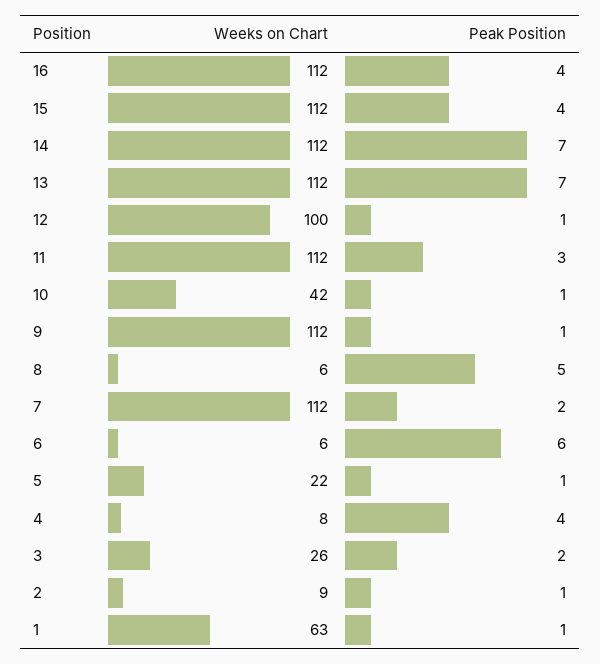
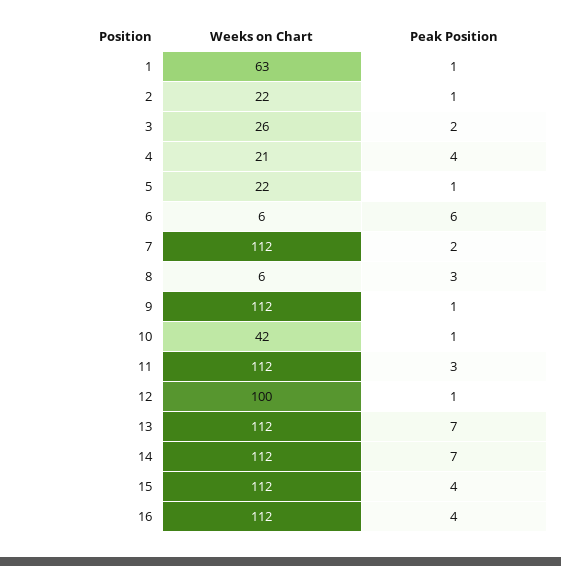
  {
    "Weeks on Chart": {
      "16": 112,
      "15": 112,
      "14": 112,
      "13": 112,
      "12": 100,
      "11": 112,
      "10": 42,
      "9": 112,
      "8": 6,
      "7": 112,
      "6": 6,
      "5": 22,
-     "4": 8,
+     "4": 21,
      "3": 26,
-     "2": 9,
+     "2": 22,
      "1": 63
    },
    "Peak Position": {
      "16": 4,
      "15": 4,
      "14": 7,
      "13": 7,
      "12": 1,
      "11": 3,
      "10": 1,
      "9": 1,
-     "8": 5,
+     "8": 3,
      "7": 2,
      "6": 6,
      "5": 1,
      "4": 4,
      "3": 2,
      "2": 1,
      "1": 1
    }
  }

